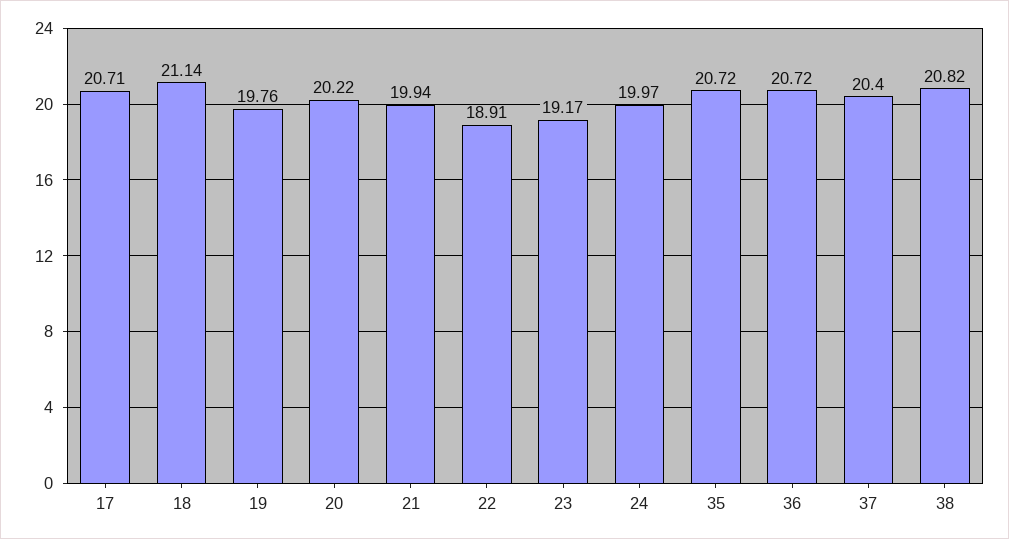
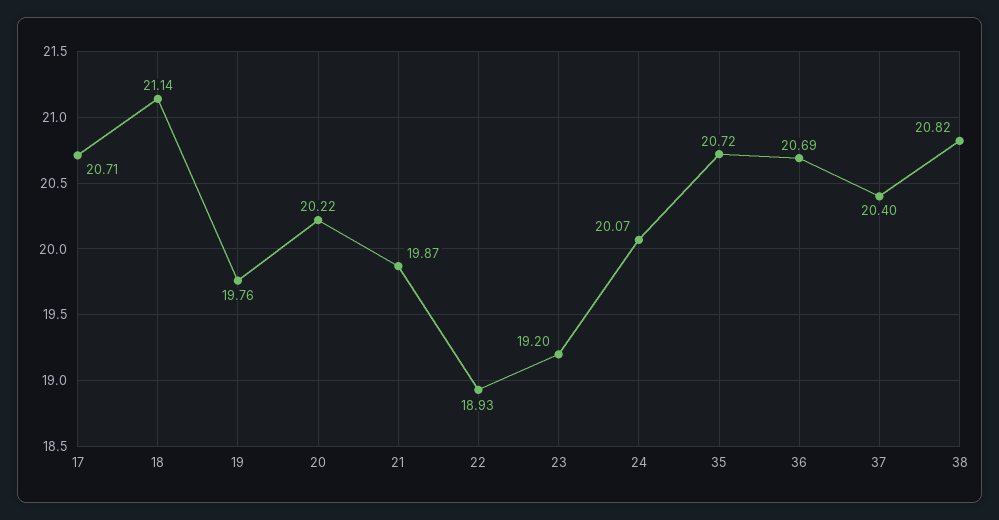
  {
    "17": 20.71,
    "18": 21.14,
    "19": 19.76,
    "20": 20.22,
-   "21": 19.94,
+   "21": 19.87,
-   "22": 18.91,
+   "22": 18.93,
-   "23": 19.17,
+   "23": 19.2,
-   "24": 19.97,
+   "24": 20.07,
    "35": 20.72,
-   "36": 20.72,
+   "36": 20.69,
    "37": 20.4,
    "38": 20.82
  }

